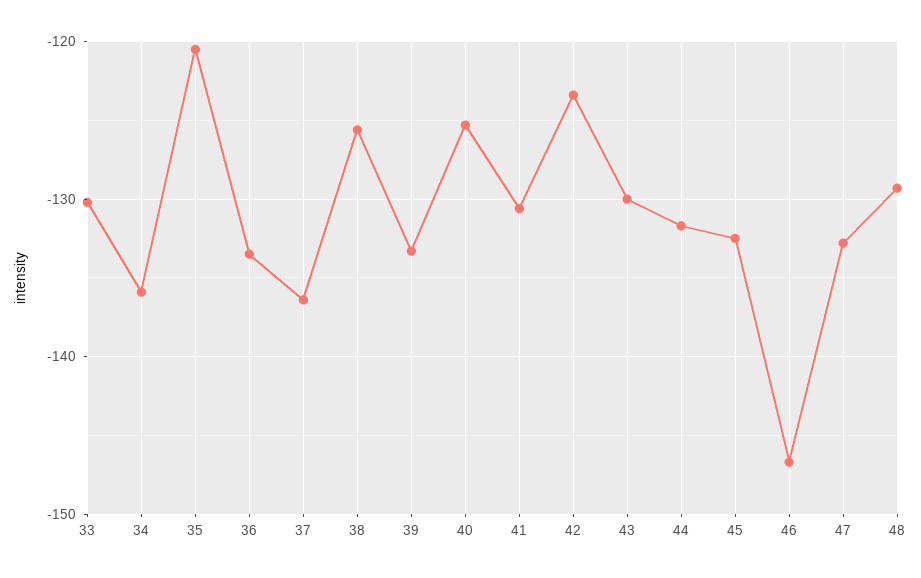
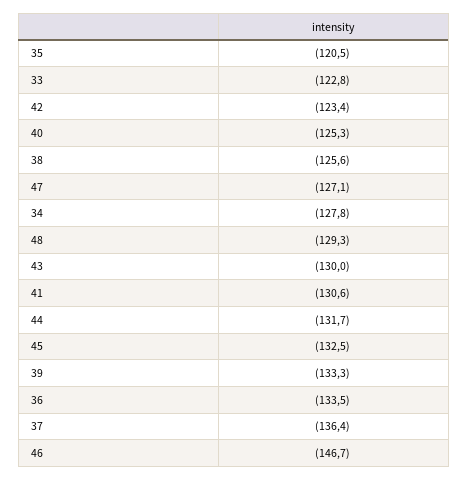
  {
-   "33": -130,
+   "33": -122.8,
-   "34": -136,
+   "34": -127.8,
    "35": -120.5,
    "36": -133.5,
    "37": -136.4,
    "38": -125.6,
    "39": -133.3,
    "40": -125.3,
    "41": -130.6,
    "42": -123.4,
    "43": -130,
    "44": -131.7,
    "45": -132.5,
    "46": -146.7,
-   "47": -133,
+   "47": -127.1,
    "48": -129.3
  }

